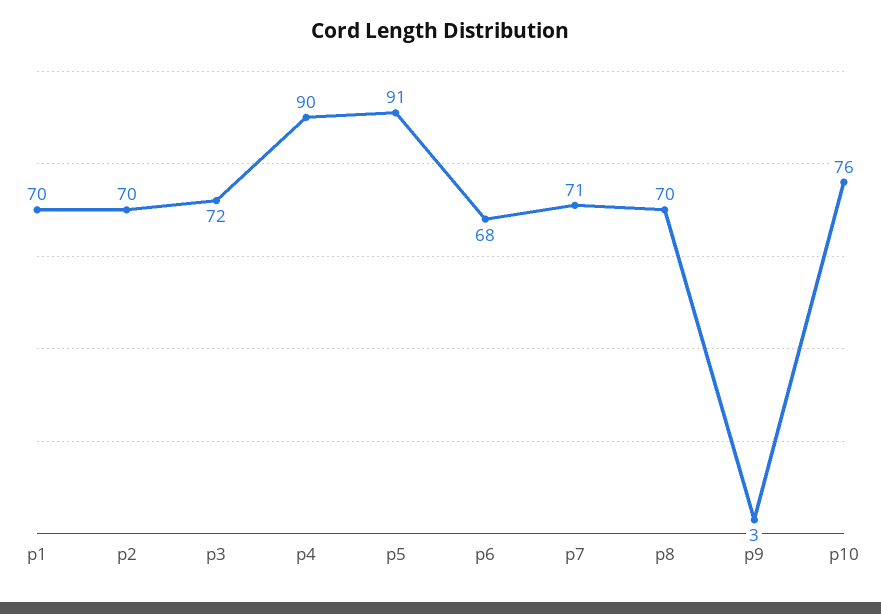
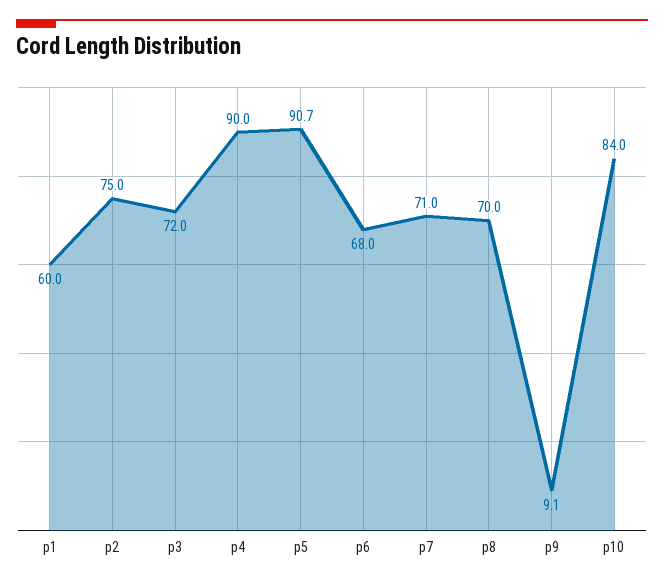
  {
-   "p1": 70,
+   "p1": 60,
-   "p2": 70,
+   "p2": 75,
    "p3": 72,
    "p4": 90,
    "p5": 90.7,
    "p6": 68,
    "p7": 71,
    "p8": 70,
-   "p9": 3,
+   "p9": 9.1,
-   "p10": 76
+   "p10": 84
  }

